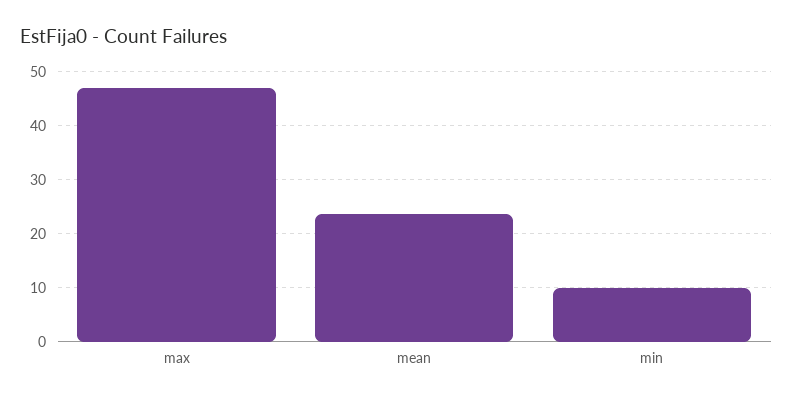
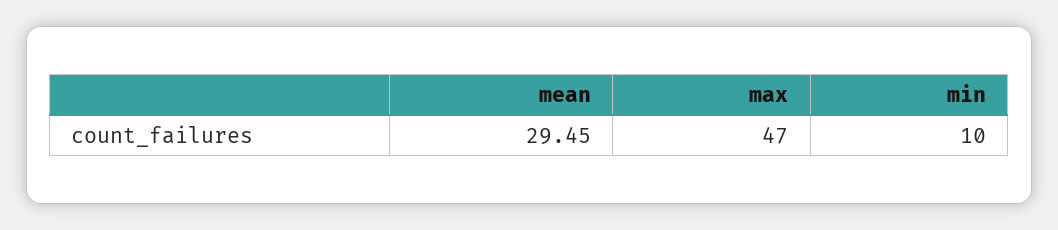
  {
    "max": 47,
-   "mean": 24,
+   "mean": 29.45,
    "min": 10
  }

